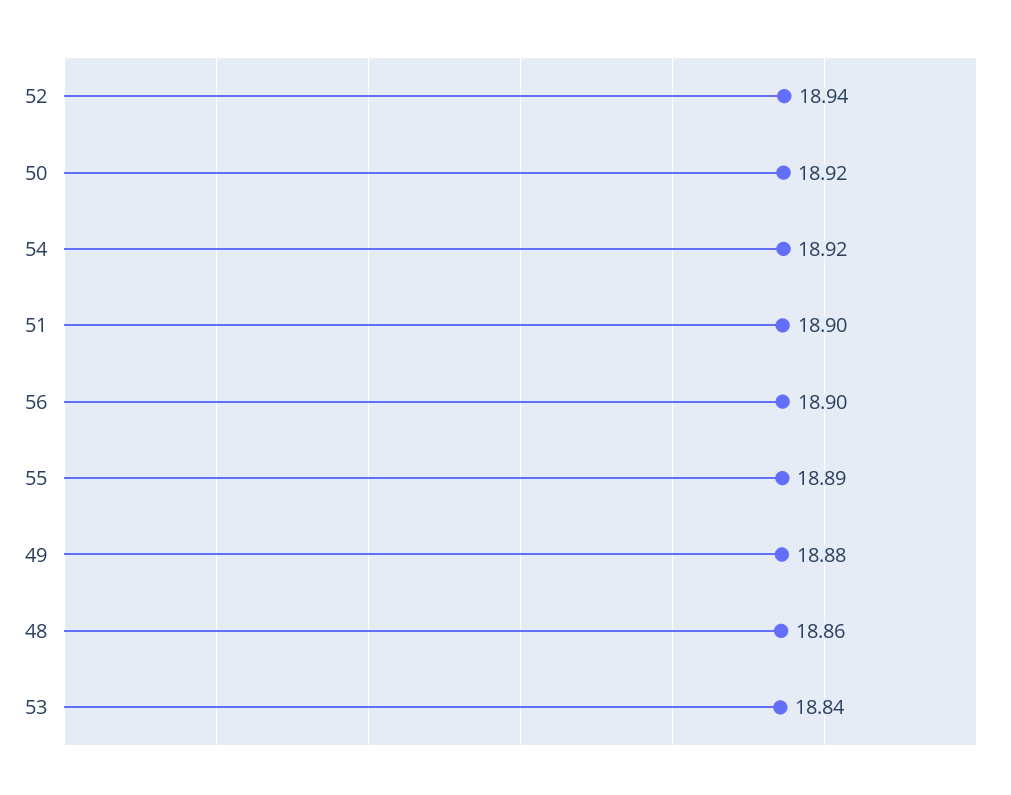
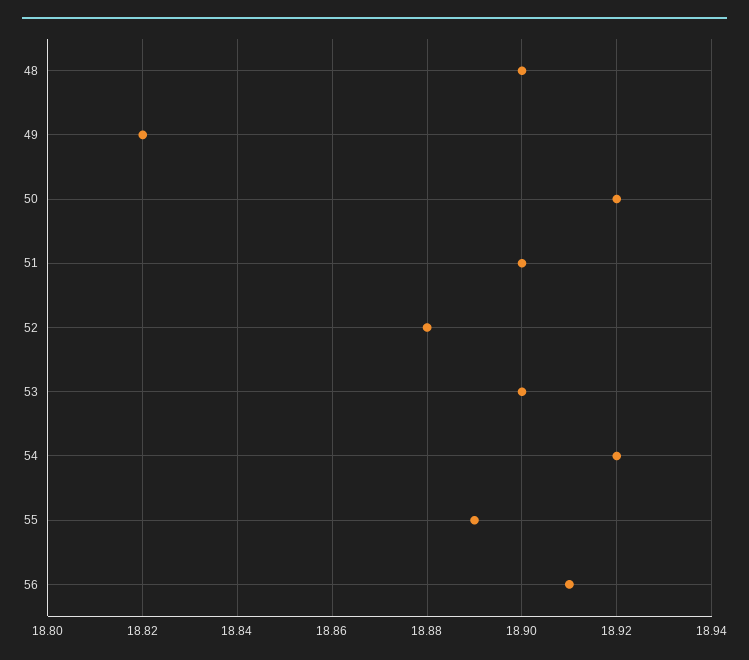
  {
-   "52": 18.94,
+   "52": 18.88,
    "50": 18.92,
    "54": 18.92,
    "51": 18.9,
-   "56": 18.9,
+   "56": 18.91,
    "55": 18.89,
-   "49": 18.88,
+   "49": 18.82,
-   "48": 18.86,
+   "48": 18.9,
-   "53": 18.84
+   "53": 18.9
  }

